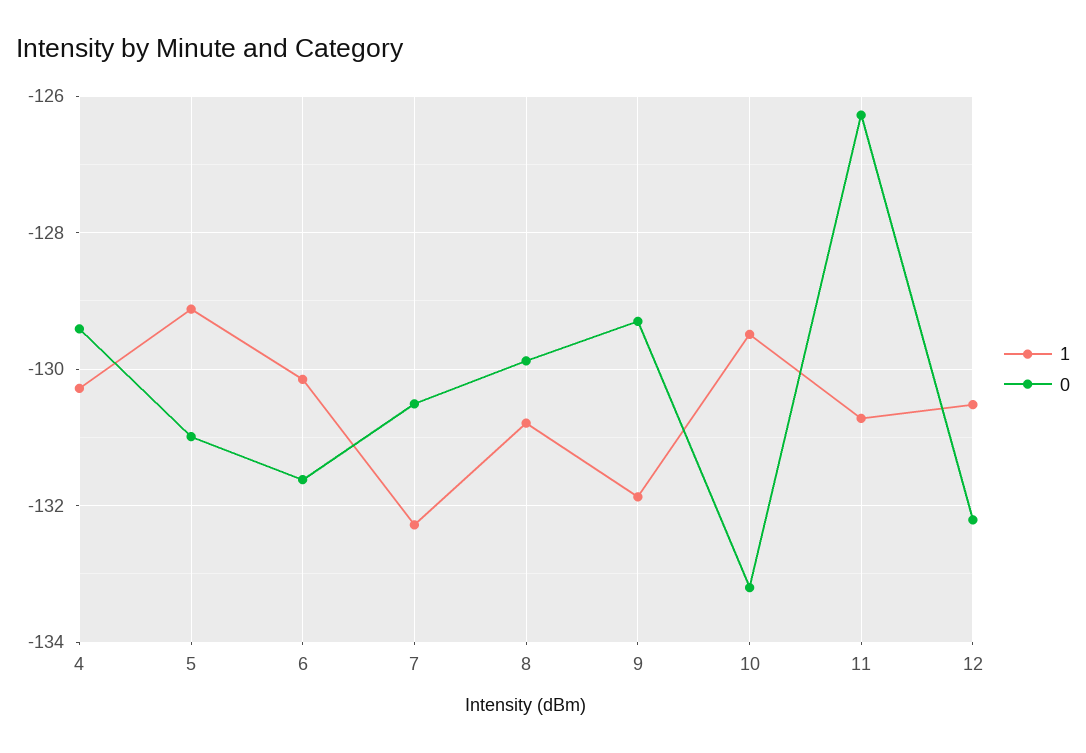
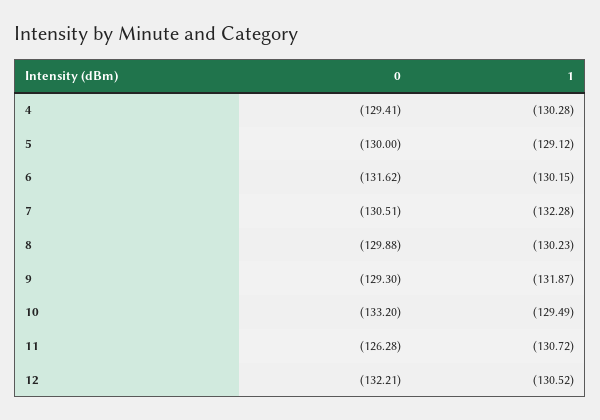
  {
    "1": {
      "4": -130.28,
      "5": -129.12,
      "6": -130.15,
      "7": -132.28,
-     "8": -130.8,
+     "8": -130.23,
      "9": -131.87,
      "10": -129.49,
      "11": -130.72,
      "12": -130.52
    },
    "0": {
      "4": -129.41,
-     "5": -131,
+     "5": -130,
      "6": -131.62,
      "7": -130.51,
      "8": -129.88,
      "9": -129.3,
      "10": -133.2,
      "11": -126.28,
      "12": -132.21
    }
  }

